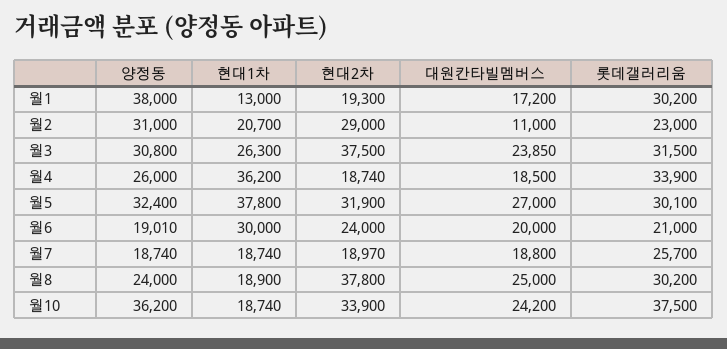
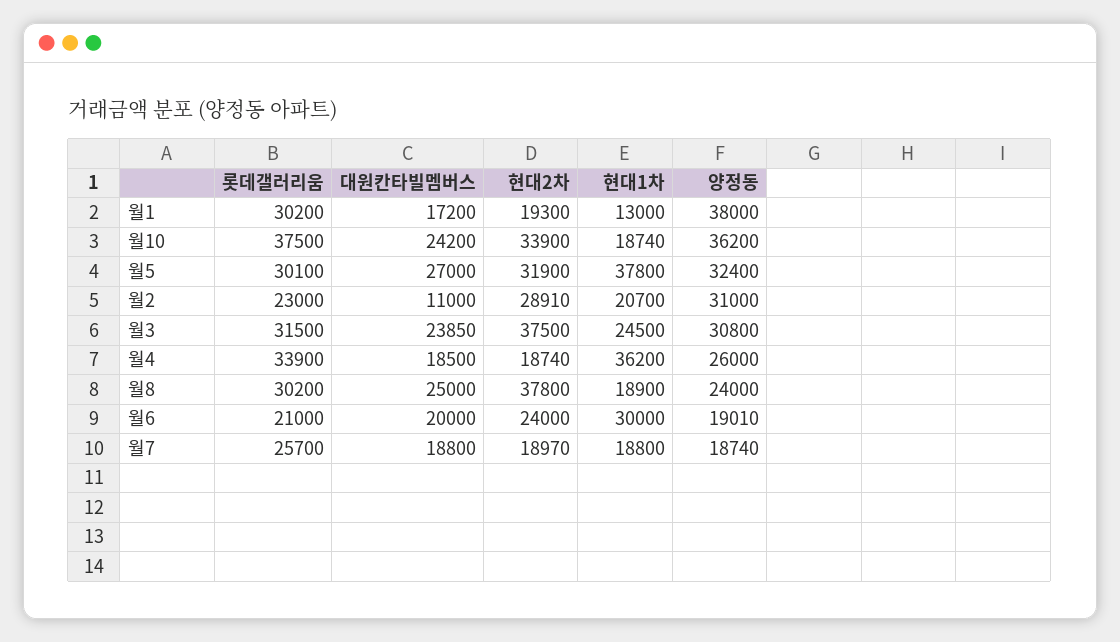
  {
    "양정동": {
      "월1": 38000,
      "월2": 31000,
      "월3": 30800,
      "월4": 26000,
      "월5": 32400,
      "월6": 19010,
      "월7": 18740,
      "월8": 24000,
      "월10": 36200
    },
    "현대1차": {
      "월1": 13000,
      "월2": 20700,
-     "월3": 26300,
+     "월3": 24500,
      "월4": 36200,
      "월5": 37800,
      "월6": 30000,
-     "월7": 18740,
+     "월7": 18800,
      "월8": 18900,
      "월10": 18740
    },
    "현대2차": {
      "월1": 19300,
-     "월2": 29000,
+     "월2": 28910,
      "월3": 37500,
      "월4": 18740,
      "월5": 31900,
      "월6": 24000,
      "월7": 18970,
      "월8": 37800,
      "월10": 33900
    },
    "대원칸타빌멤버스": {
      "월1": 17200,
      "월2": 11000,
      "월3": 23850,
      "월4": 18500,
      "월5": 27000,
      "월6": 20000,
      "월7": 18800,
      "월8": 25000,
      "월10": 24200
    },
    "롯데갤러리움": {
      "월1": 30200,
      "월2": 23000,
      "월3": 31500,
      "월4": 33900,
      "월5": 30100,
      "월6": 21000,
      "월7": 25700,
      "월8": 30200,
      "월10": 37500
    }
  }

